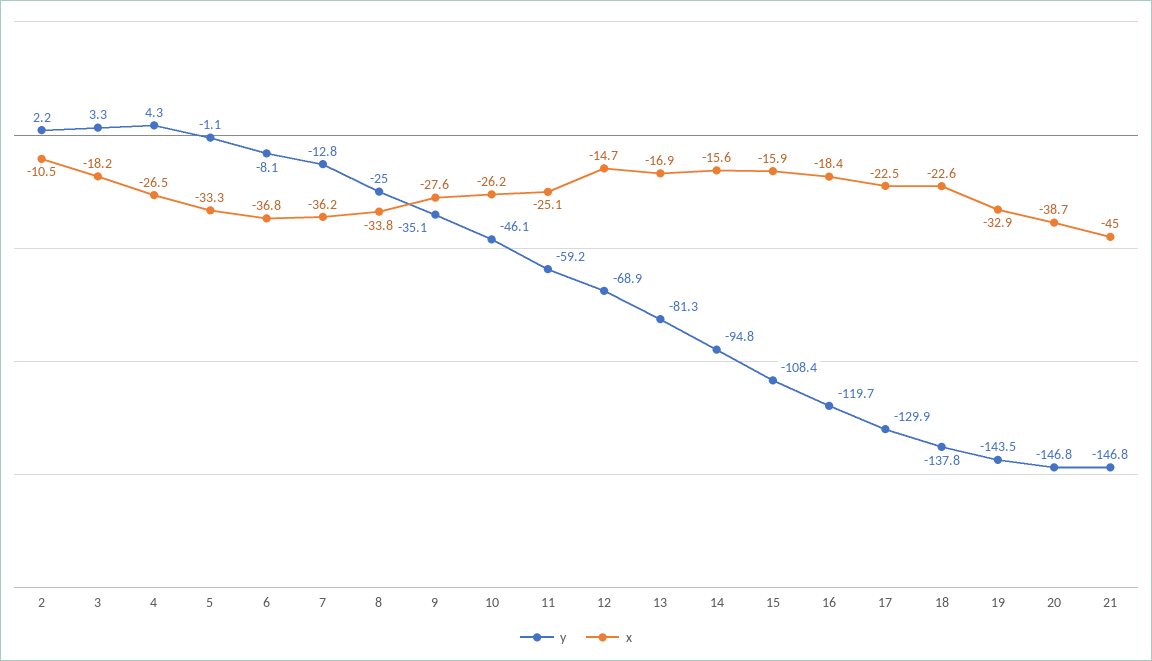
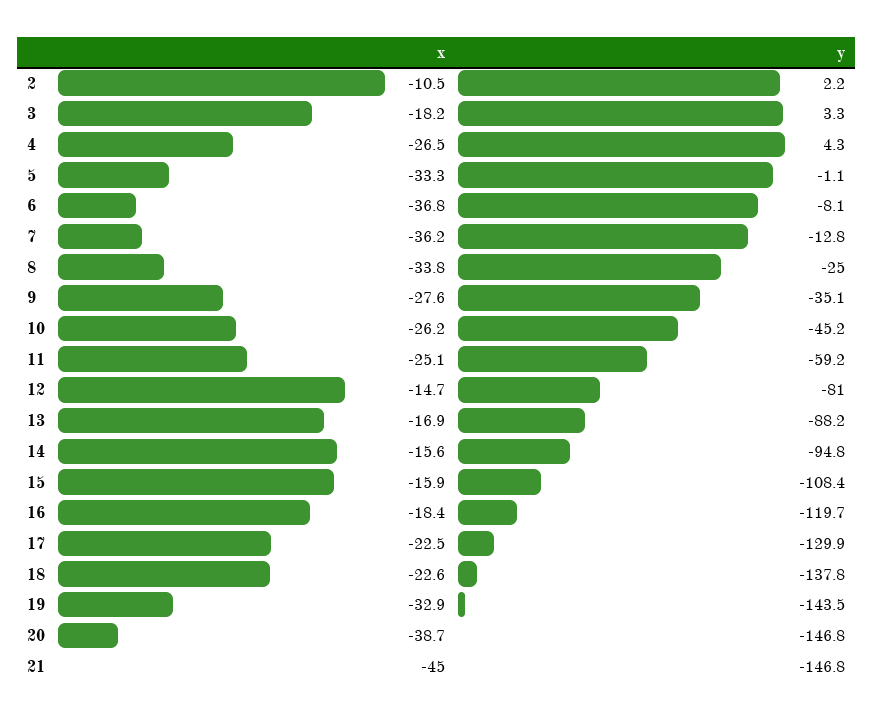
  {
    "y": {
      "2": 2.2,
      "3": 3.3,
      "4": 4.3,
      "5": -1.1,
      "6": -8.1,
      "7": -12.8,
      "8": -25,
      "9": -35.1,
-     "10": -46.1,
+     "10": -45.2,
      "11": -59.2,
-     "12": -68.9,
+     "12": -81,
-     "13": -81.3,
+     "13": -88.2,
      "14": -94.8,
      "15": -108.4,
      "16": -119.7,
      "17": -129.9,
      "18": -137.8,
      "19": -143.5,
      "20": -146.8,
      "21": -146.8
    },
    "x": {
      "2": -10.5,
      "3": -18.2,
      "4": -26.5,
      "5": -33.3,
      "6": -36.8,
      "7": -36.2,
      "8": -33.8,
      "9": -27.6,
      "10": -26.2,
      "11": -25.1,
      "12": -14.7,
      "13": -16.9,
      "14": -15.6,
      "15": -15.9,
      "16": -18.4,
      "17": -22.5,
      "18": -22.6,
      "19": -32.9,
      "20": -38.7,
      "21": -45
    }
  }

